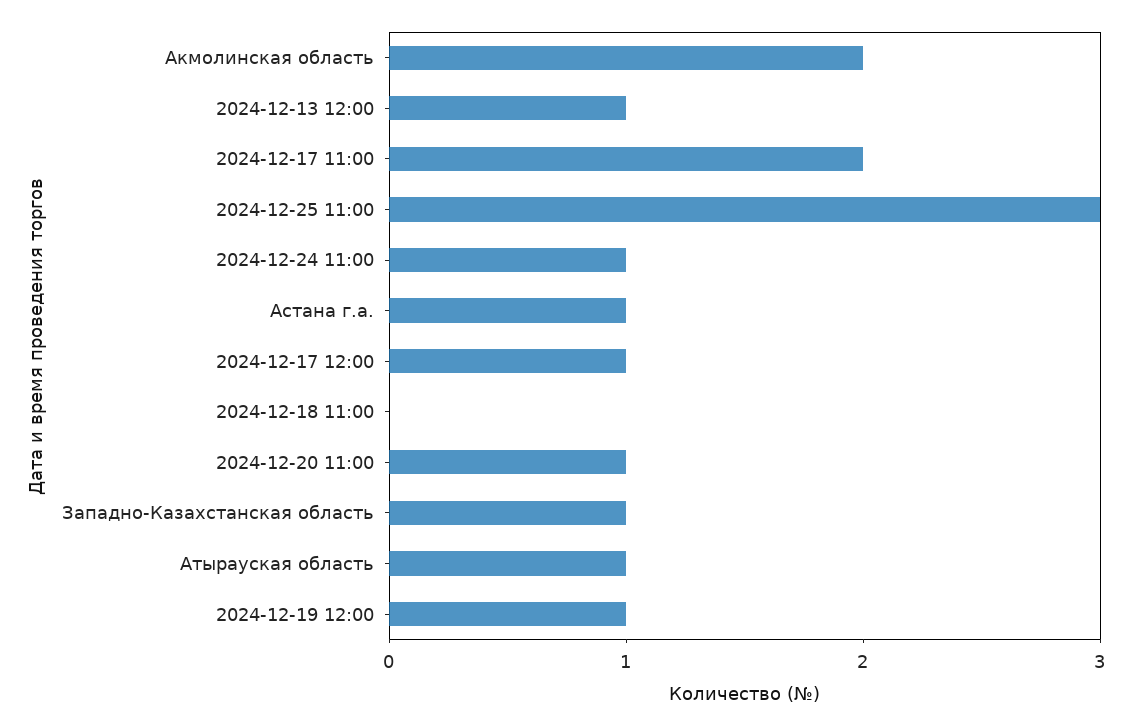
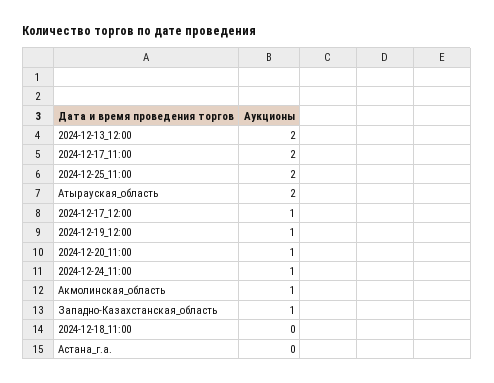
  {
-   "Акмолинская область": 2,
+   "Акмолинская область": 1,
-   "2024-12-13 12:00": 1,
+   "2024-12-13 12:00": 2,
    "2024-12-17 11:00": 2,
-   "2024-12-25 11:00": 3,
+   "2024-12-25 11:00": 2,
    "2024-12-24 11:00": 1,
-   "Астана г.а.": 1,
+   "Астана г.а.": 0,
    "2024-12-17 12:00": 1,
    "2024-12-18 11:00": 0,
    "2024-12-20 11:00": 1,
    "Западно-Казахстанская область": 1,
-   "Атырауская область": 1,
+   "Атырауская область": 2,
    "2024-12-19 12:00": 1
  }

